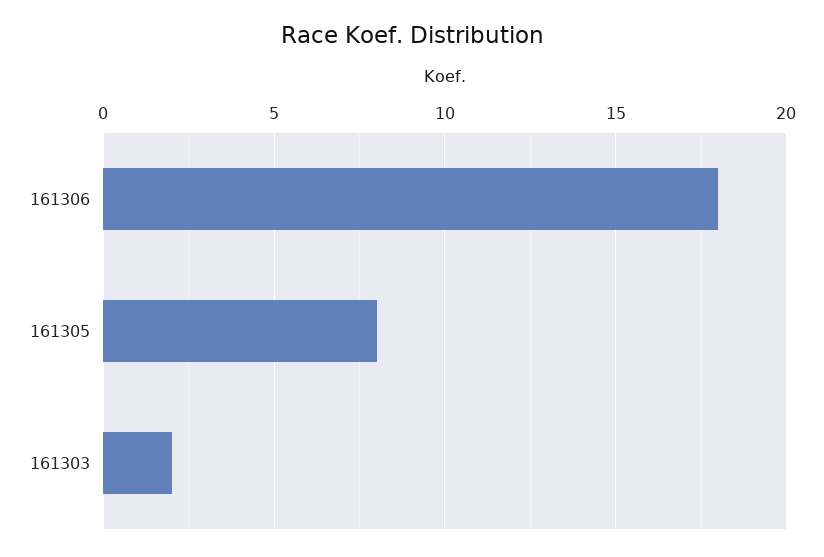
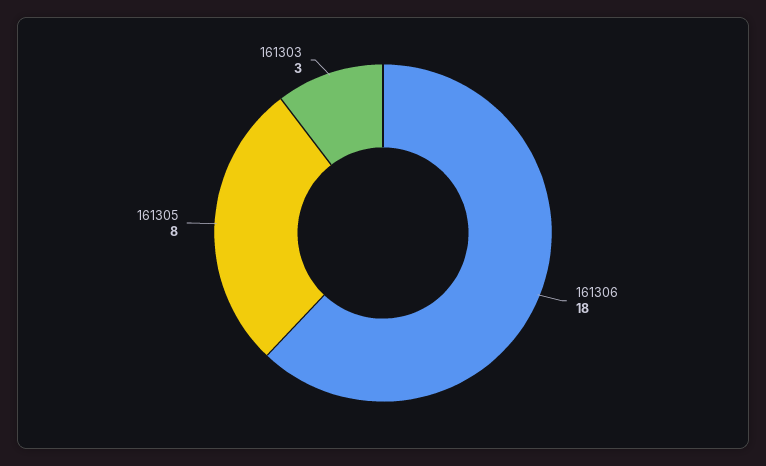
  {
    "161306": 18,
    "161305": 8,
-   "161303": 2
+   "161303": 3
  }

